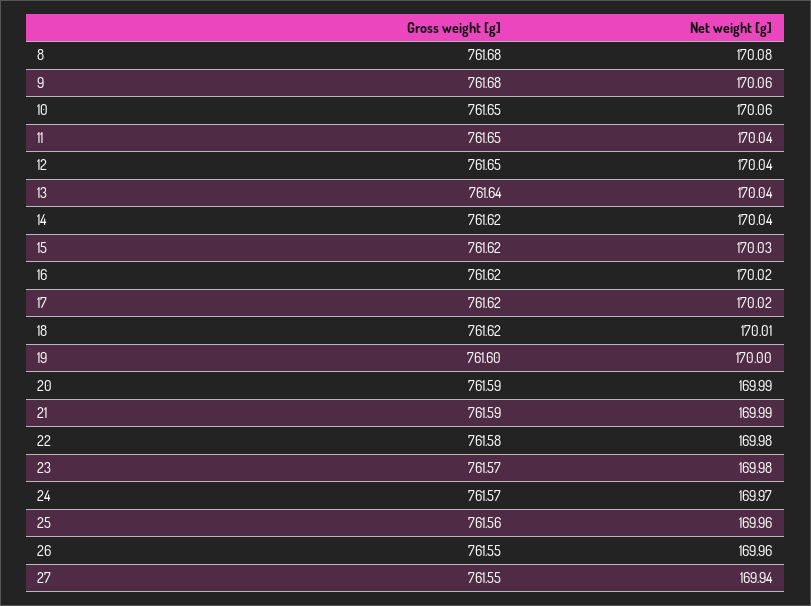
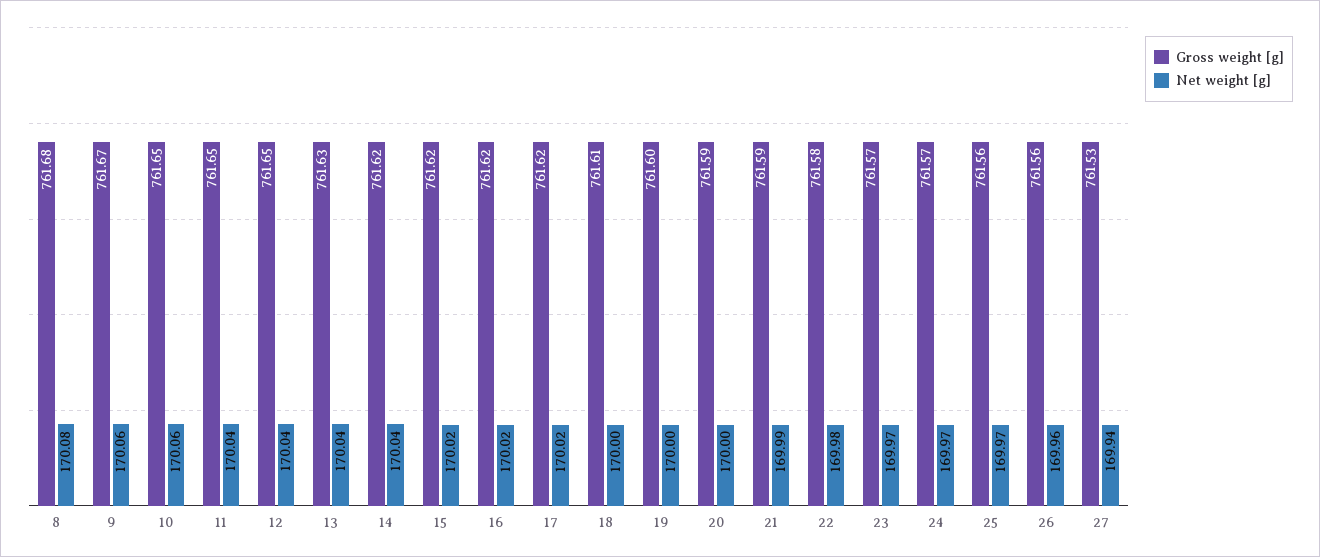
  {
    "Gross weight [g]": {
      "8": 761.68,
-     "9": 761.68,
+     "9": 761.67,
      "10": 761.65,
      "11": 761.65,
      "12": 761.65,
-     "13": 761.64,
+     "13": 761.63,
      "14": 761.62,
      "15": 761.62,
      "16": 761.62,
      "17": 761.62,
-     "18": 761.62,
+     "18": 761.61,
      "19": 761.6,
      "20": 761.59,
      "21": 761.59,
      "22": 761.58,
      "23": 761.57,
      "24": 761.57,
      "25": 761.56,
-     "26": 761.55,
+     "26": 761.56,
-     "27": 761.55
+     "27": 761.53
    },
    "Net weight [g]": {
      "8": 170.08,
      "9": 170.06,
      "10": 170.06,
      "11": 170.04,
      "12": 170.04,
      "13": 170.04,
      "14": 170.04,
-     "15": 170.03,
+     "15": 170.02,
      "16": 170.02,
      "17": 170.02,
-     "18": 170.01,
+     "18": 170,
      "19": 170,
-     "20": 169.99,
+     "20": 170,
      "21": 169.99,
      "22": 169.98,
-     "23": 169.98,
+     "23": 169.97,
      "24": 169.97,
-     "25": 169.96,
+     "25": 169.97,
      "26": 169.96,
      "27": 169.94
    }
  }

